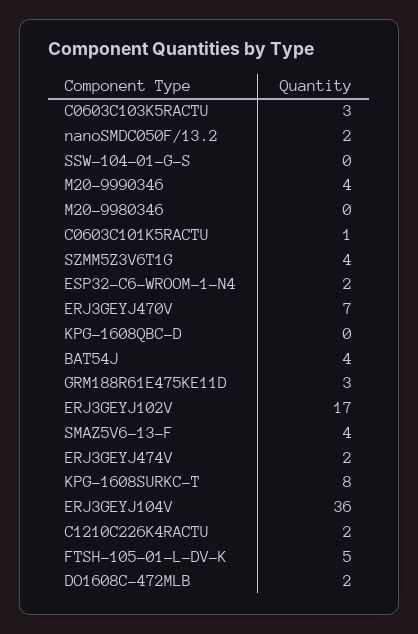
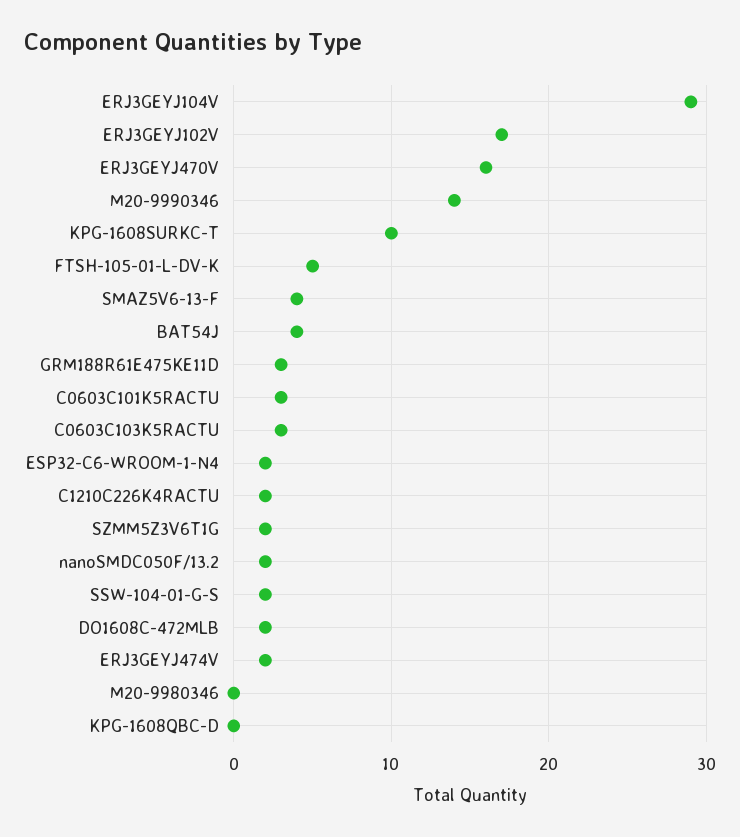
  {
    "C0603C103K5RACTU": 3,
    "nanoSMDC050F/13.2": 2,
-   "SSW-104-01-G-S": 0,
+   "SSW-104-01-G-S": 2,
-   "M20-9990346": 4,
+   "M20-9990346": 14,
    "M20-9980346": 0,
-   "C0603C101K5RACTU": 1,
+   "C0603C101K5RACTU": 3,
-   "SZMM5Z3V6T1G": 4,
+   "SZMM5Z3V6T1G": 2,
    "ESP32-C6-WROOM-1-N4": 2,
-   "ERJ3GEYJ470V": 7,
+   "ERJ3GEYJ470V": 16,
    "KPG-1608QBC-D": 0,
    "BAT54J": 4,
    "GRM188R61E475KE11D": 3,
    "ERJ3GEYJ102V": 17,
    "SMAZ5V6-13-F": 4,
    "ERJ3GEYJ474V": 2,
-   "KPG-1608SURKC-T": 8,
+   "KPG-1608SURKC-T": 10,
-   "ERJ3GEYJ104V": 36,
+   "ERJ3GEYJ104V": 29,
    "C1210C226K4RACTU": 2,
    "FTSH-105-01-L-DV-K": 5,
    "DO1608C-472MLB": 2
  }

